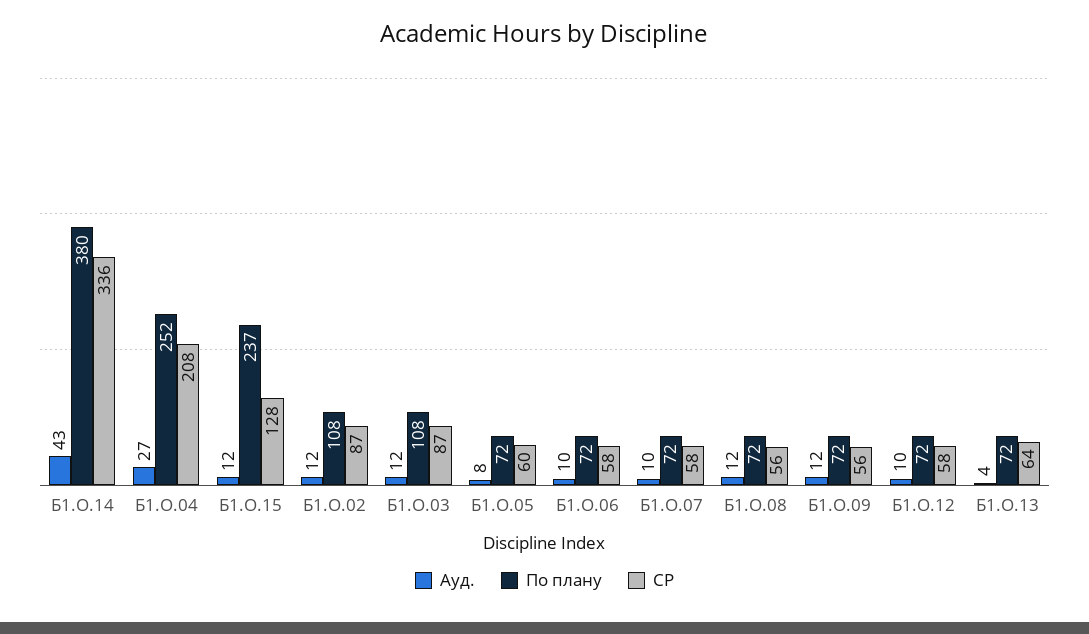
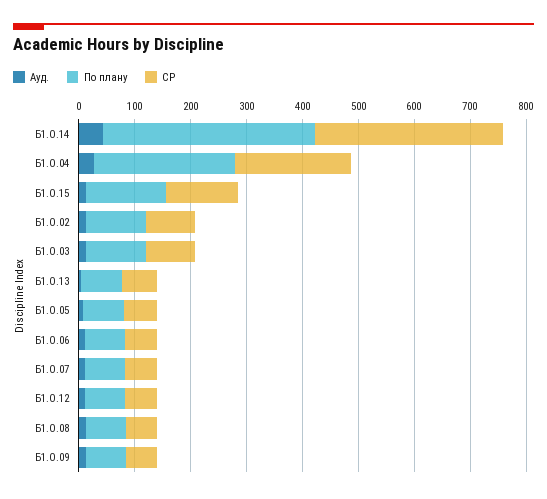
  {
    "Ауд.": {
      "Б1.О.14": 43,
      "Б1.О.04": 27,
      "Б1.О.15": 12,
      "Б1.О.02": 12,
      "Б1.О.03": 12,
      "Б1.О.05": 8,
      "Б1.О.06": 10,
      "Б1.О.07": 10,
      "Б1.О.08": 12,
      "Б1.О.09": 12,
      "Б1.О.12": 10,
      "Б1.О.13": 4
    },
    "По плану": {
      "Б1.О.14": 380,
      "Б1.О.04": 252,
-     "Б1.О.15": 237,
+     "Б1.О.15": 140,
      "Б1.О.02": 108,
      "Б1.О.03": 108,
      "Б1.О.05": 72,
      "Б1.О.06": 72,
      "Б1.О.07": 72,
      "Б1.О.08": 72,
      "Б1.О.09": 72,
      "Б1.О.12": 72,
      "Б1.О.13": 72
    },
    "СР": {
      "Б1.О.14": 336,
      "Б1.О.04": 208,
      "Б1.О.15": 128,
      "Б1.О.02": 87,
      "Б1.О.03": 87,
      "Б1.О.05": 60,
      "Б1.О.06": 58,
      "Б1.О.07": 58,
      "Б1.О.08": 56,
      "Б1.О.09": 56,
      "Б1.О.12": 58,
      "Б1.О.13": 64
    }
  }

